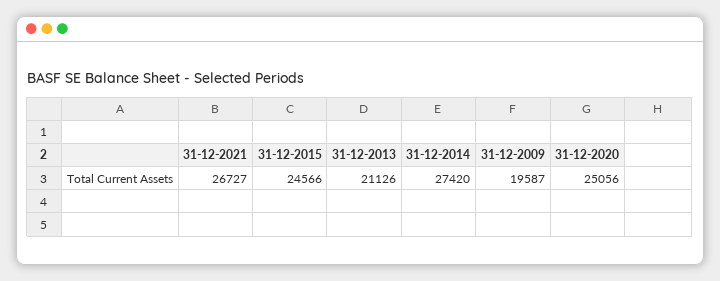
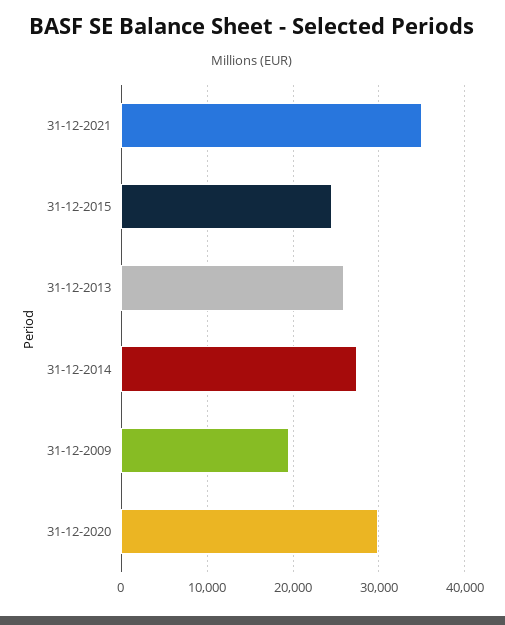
  {
-   "31-12-2021": 26727,
+   "31-12-2021": 35000,
    "31-12-2015": 24566,
-   "31-12-2013": 21126,
+   "31-12-2013": 26000,
    "31-12-2014": 27420,
    "31-12-2009": 19587,
-   "31-12-2020": 25056
+   "31-12-2020": 30000
  }

